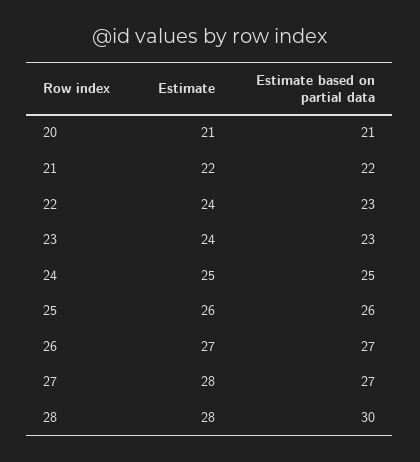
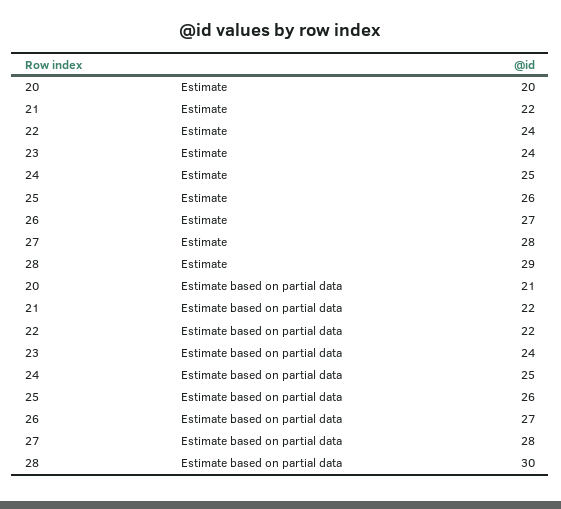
  {
    "Estimate": {
-     "20": 21,
+     "20": 20,
      "21": 22,
      "22": 24,
      "23": 24,
      "24": 25,
      "25": 26,
      "26": 27,
      "27": 28,
-     "28": 28
+     "28": 29
    },
    "Estimate based on partial data": {
      "20": 21,
      "21": 22,
-     "22": 23,
+     "22": 22,
-     "23": 23,
+     "23": 24,
      "24": 25,
      "25": 26,
      "26": 27,
-     "27": 27,
+     "27": 28,
      "28": 30
    }
  }

